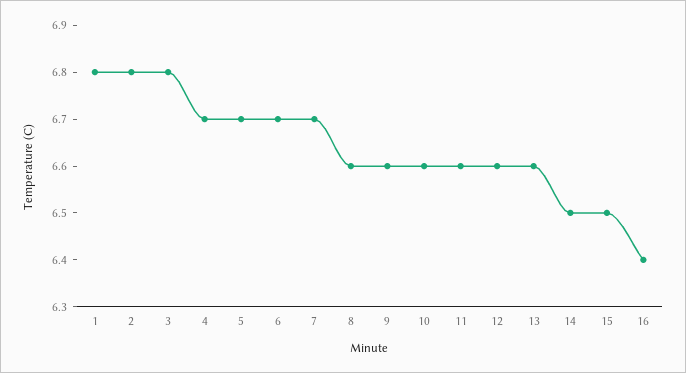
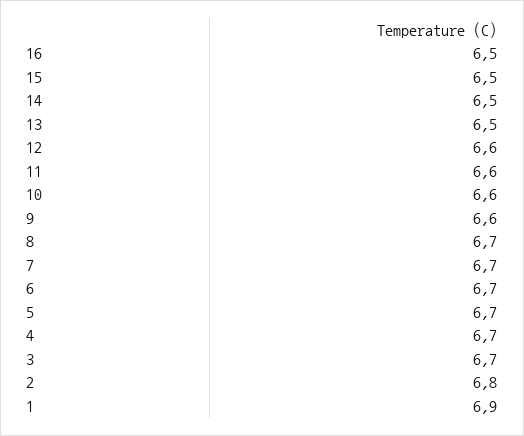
  {
-   "1": 6.8,
+   "1": 6.9,
    "2": 6.8,
-   "3": 6.8,
+   "3": 6.7,
    "4": 6.7,
    "5": 6.7,
    "6": 6.7,
    "7": 6.7,
-   "8": 6.6,
+   "8": 6.7,
    "9": 6.6,
    "10": 6.6,
    "11": 6.6,
    "12": 6.6,
-   "13": 6.6,
+   "13": 6.5,
    "14": 6.5,
    "15": 6.5,
-   "16": 6.4
+   "16": 6.5
  }

